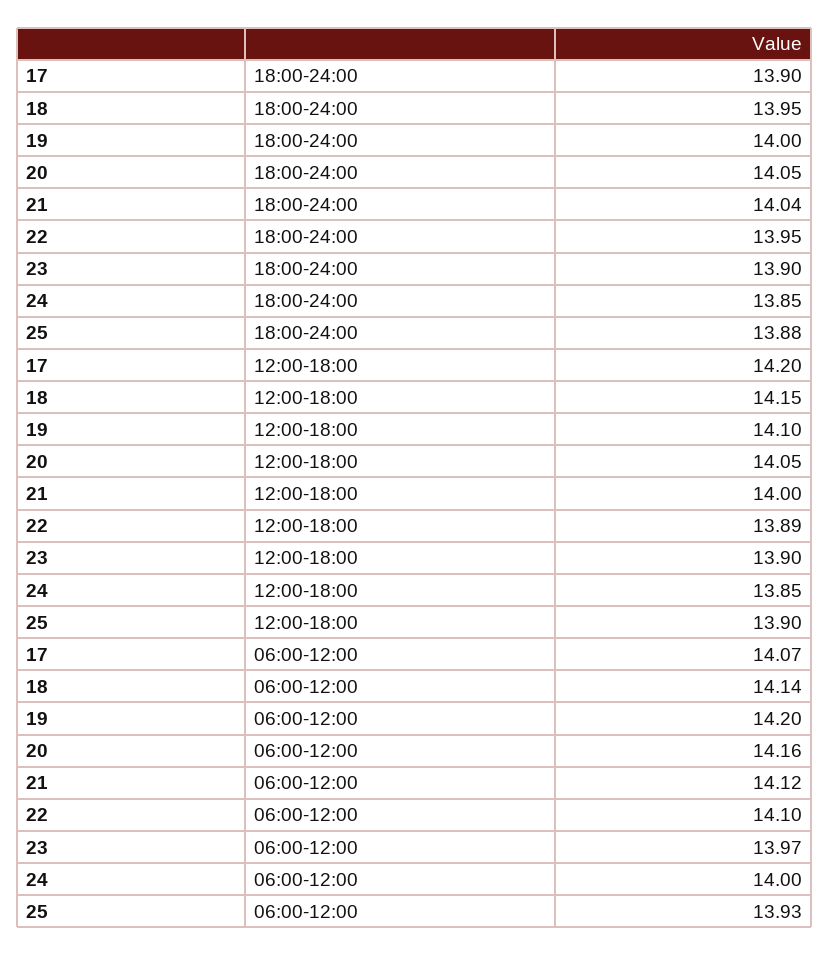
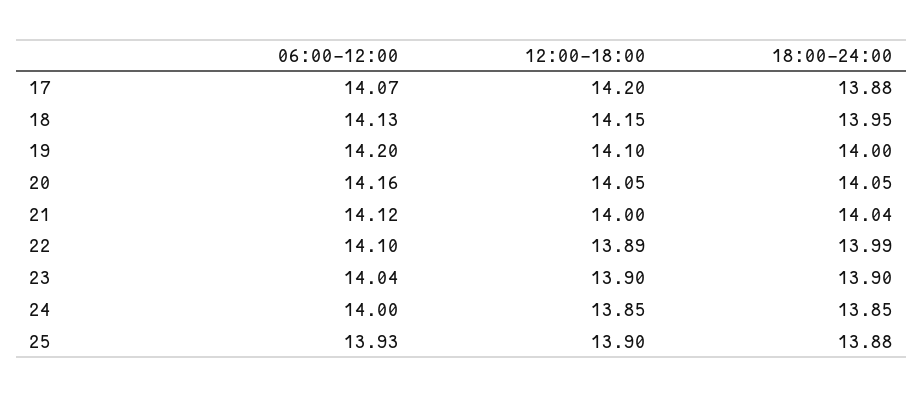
  {
    "17": {
-     "18:00-24:00": 13.9,
+     "18:00-24:00": 13.88,
      "12:00-18:00": 14.2,
      "06:00-12:00": 14.07
    },
    "18": {
      "18:00-24:00": 13.95,
      "12:00-18:00": 14.15,
-     "06:00-12:00": 14.14
+     "06:00-12:00": 14.13
    },
    "19": {
      "18:00-24:00": 14,
      "12:00-18:00": 14.1,
      "06:00-12:00": 14.2
    },
    "20": {
      "18:00-24:00": 14.05,
      "12:00-18:00": 14.05,
      "06:00-12:00": 14.16
    },
    "21": {
      "18:00-24:00": 14.04,
      "12:00-18:00": 14,
      "06:00-12:00": 14.12
    },
    "22": {
-     "18:00-24:00": 13.95,
+     "18:00-24:00": 13.99,
      "12:00-18:00": 13.89,
      "06:00-12:00": 14.1
    },
    "23": {
      "18:00-24:00": 13.9,
      "12:00-18:00": 13.9,
-     "06:00-12:00": 13.97
+     "06:00-12:00": 14.04
    },
    "24": {
      "18:00-24:00": 13.85,
      "12:00-18:00": 13.85,
      "06:00-12:00": 14
    },
    "25": {
      "18:00-24:00": 13.88,
      "12:00-18:00": 13.9,
      "06:00-12:00": 13.93
    }
  }

